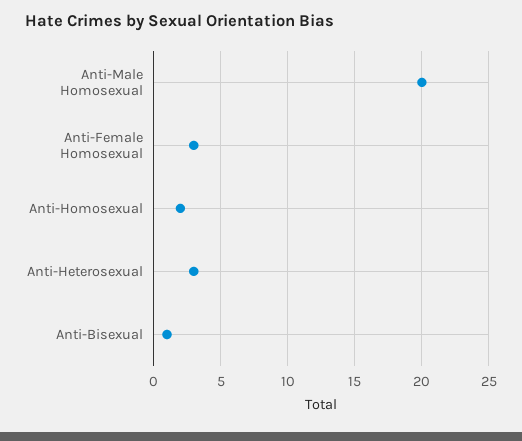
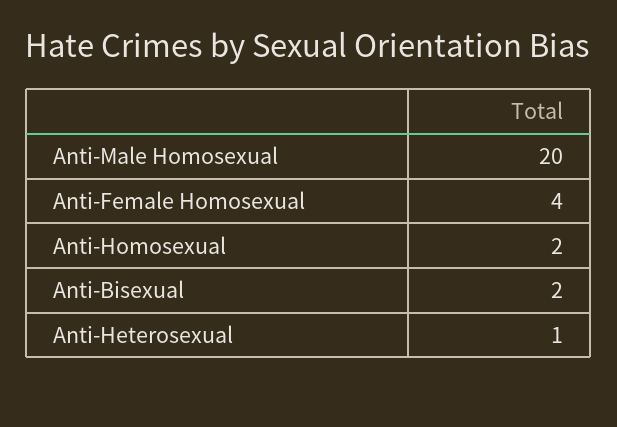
  {
    "Anti-Male Homosexual": 20,
-   "Anti-Female Homosexual": 3,
+   "Anti-Female Homosexual": 4,
    "Anti-Homosexual": 2,
-   "Anti-Heterosexual": 3,
+   "Anti-Heterosexual": 1,
-   "Anti-Bisexual": 1
+   "Anti-Bisexual": 2
  }

